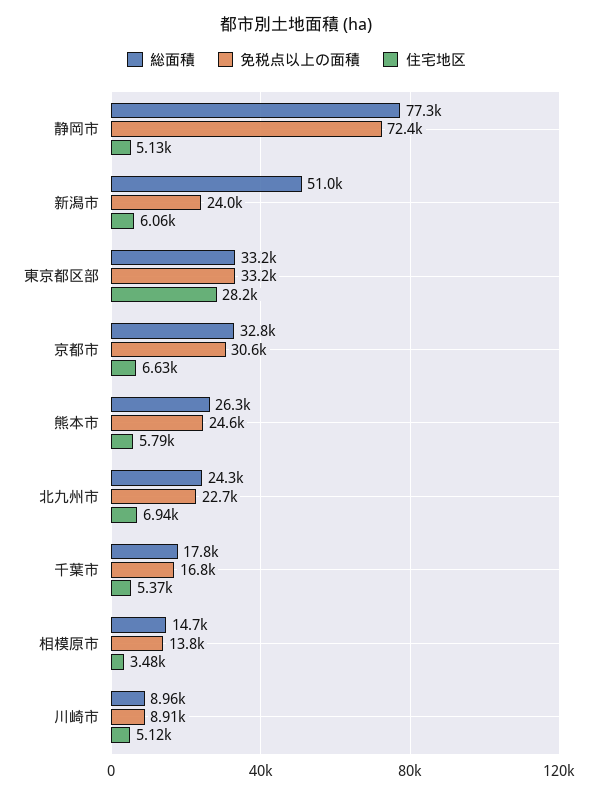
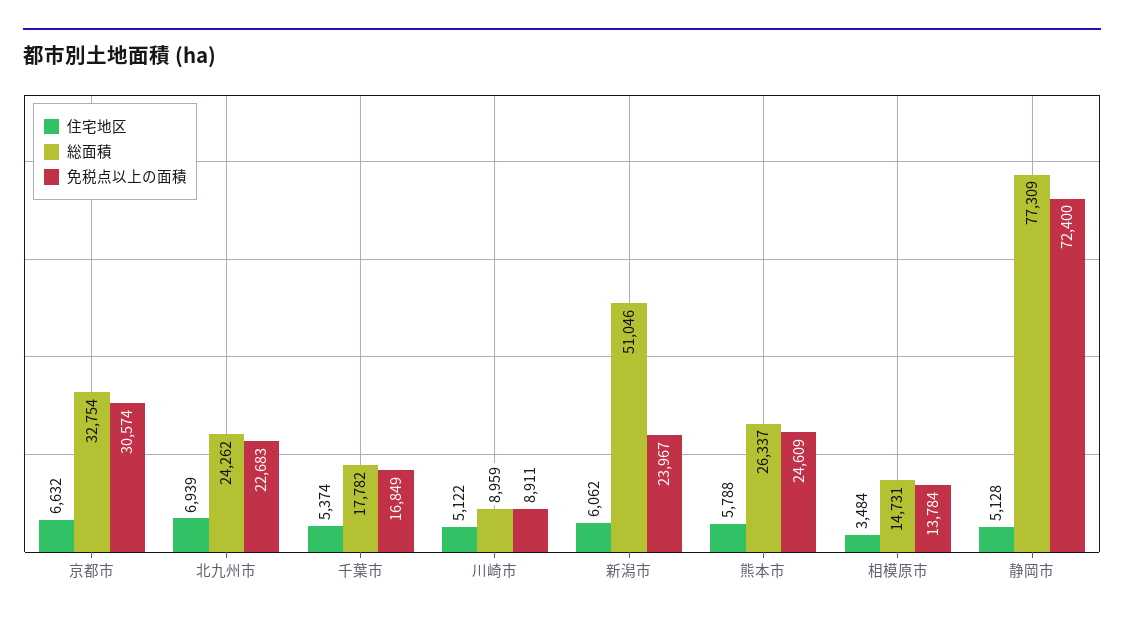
  {
    "総面積": {
      "静岡市": 77309,
      "新潟市": 51046,
-     "東京都区部": 33200,
      "京都市": 32754,
      "熊本市": 26337,
      "北九州市": 24262,
      "千葉市": 17782,
      "相模原市": 14731,
      "川崎市": 8959
    },
    "免税点以上の面積": {
      "静岡市": 72400,
      "新潟市": 23967,
-     "東京都区部": 33200,
      "京都市": 30574,
      "熊本市": 24609,
      "北九州市": 22683,
      "千葉市": 16849,
      "相模原市": 13784,
      "川崎市": 8911
    },
    "住宅地区": {
      "静岡市": 5128,
      "新潟市": 6062,
-     "東京都区部": 28200,
      "京都市": 6632,
      "熊本市": 5788,
      "北九州市": 6939,
      "千葉市": 5374,
      "相模原市": 3484,
      "川崎市": 5122
    }
  }

